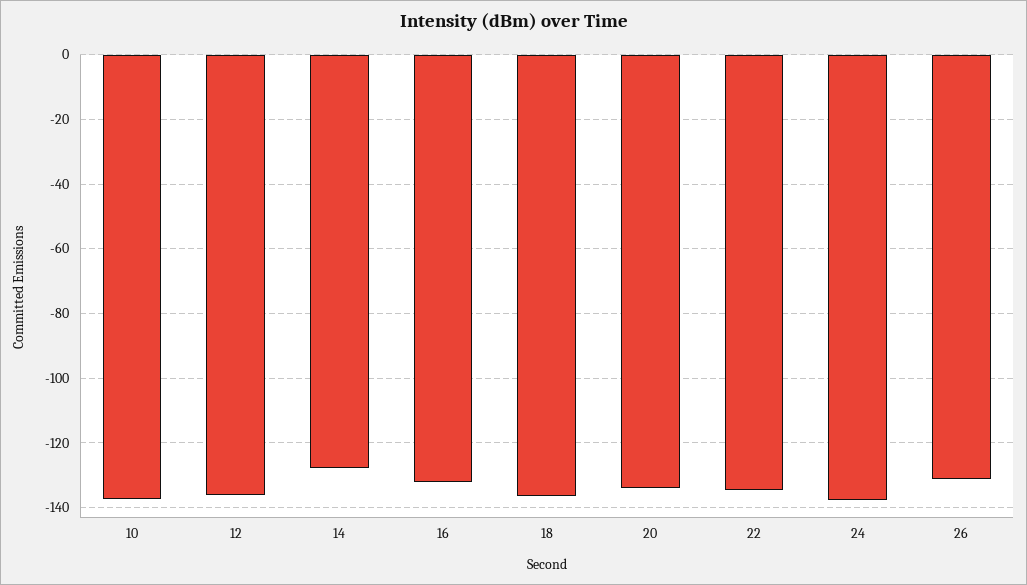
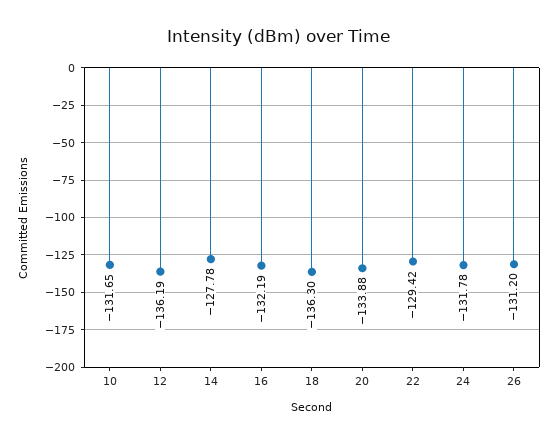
  {
-   "10": -138,
+   "10": -131.65,
    "12": -136.19,
    "14": -127.78,
    "16": -132.19,
    "18": -136.3,
    "20": -133.88,
-   "22": -134,
+   "22": -129.42,
-   "24": -138,
+   "24": -131.78,
    "26": -131.2
  }

